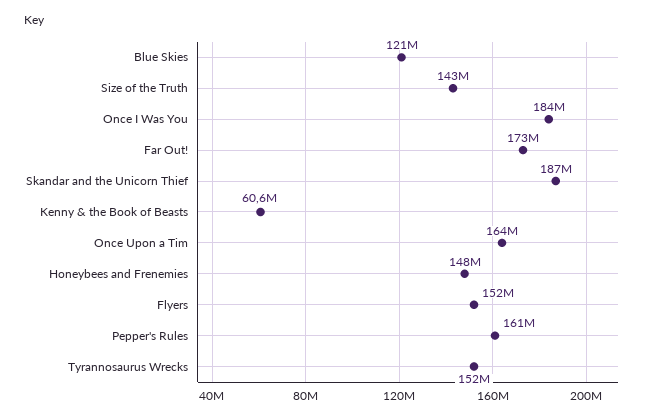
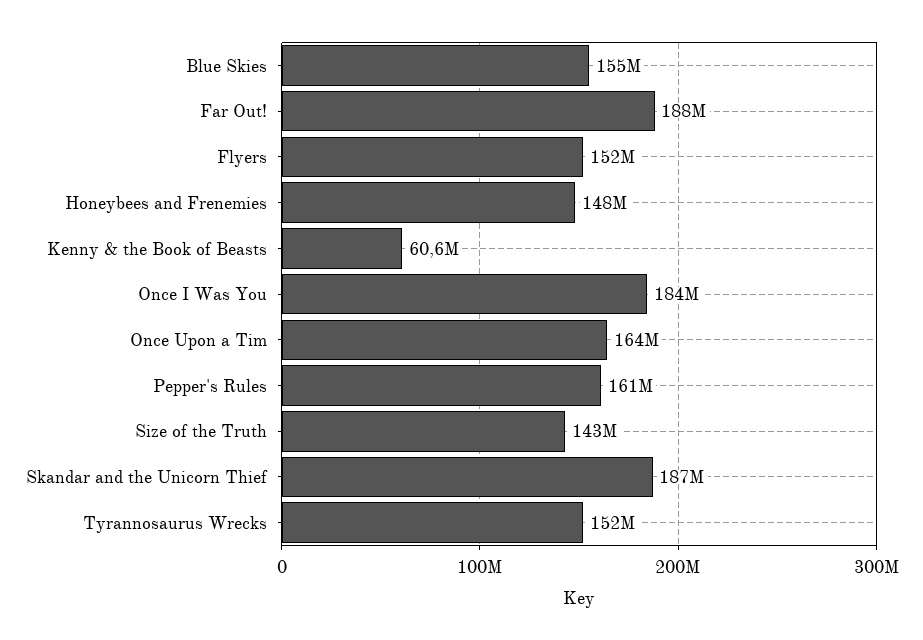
  {
-   "Blue Skies": 121000000,
+   "Blue Skies": 155000000,
    "Size of the Truth": 143000000,
    "Once I Was You": 184000000,
-   "Far Out!": 173000000,
+   "Far Out!": 188000000,
    "Skandar and the Unicorn Thief": 187000000,
    "Kenny & the Book of Beasts": 60600000,
    "Once Upon a Tim": 164000000,
    "Honeybees and Frenemies": 148000000,
    "Flyers": 152000000,
    "Pepper's Rules": 161000000,
    "Tyrannosaurus Wrecks": 152000000
  }

